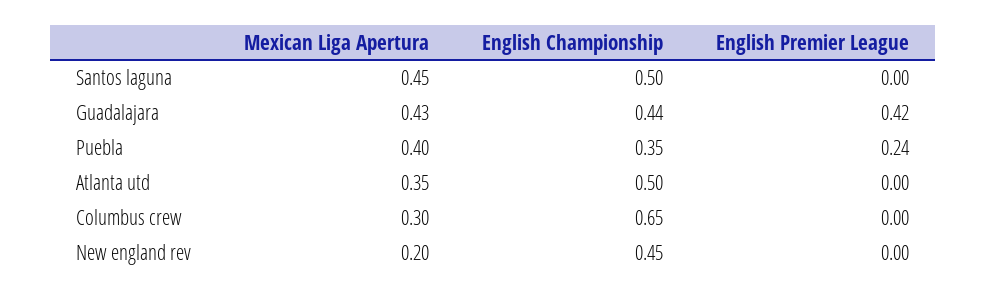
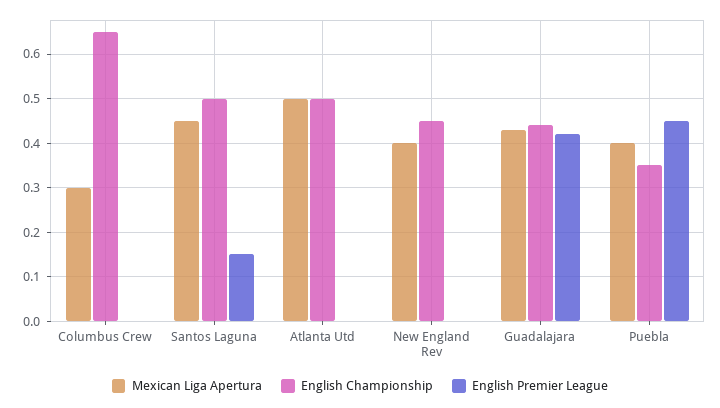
  {
    "Mexican Liga Apertura": {
      "Santos laguna": 0.45,
      "Guadalajara": 0.43,
      "Puebla": 0.4,
-     "Atlanta utd": 0.35,
+     "Atlanta utd": 0.5,
      "Columbus crew": 0.3,
-     "New england rev": 0.2
+     "New england rev": 0.4
    },
    "English Championship": {
      "Santos laguna": 0.5,
      "Guadalajara": 0.44,
      "Puebla": 0.35,
      "Atlanta utd": 0.5,
      "Columbus crew": 0.65,
      "New england rev": 0.45
    },
    "English Premier League": {
-     "Santos laguna": 0,
+     "Santos laguna": 0.15,
      "Guadalajara": 0.42,
-     "Puebla": 0.24,
+     "Puebla": 0.45,
      "Atlanta utd": 0,
      "Columbus crew": 0,
      "New england rev": 0
    }
  }

